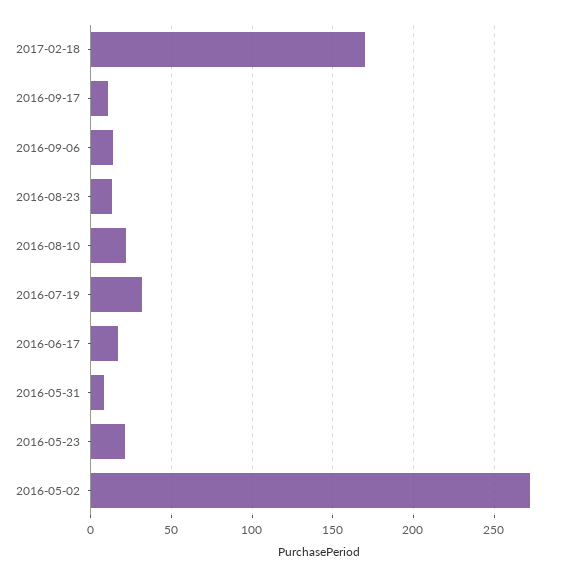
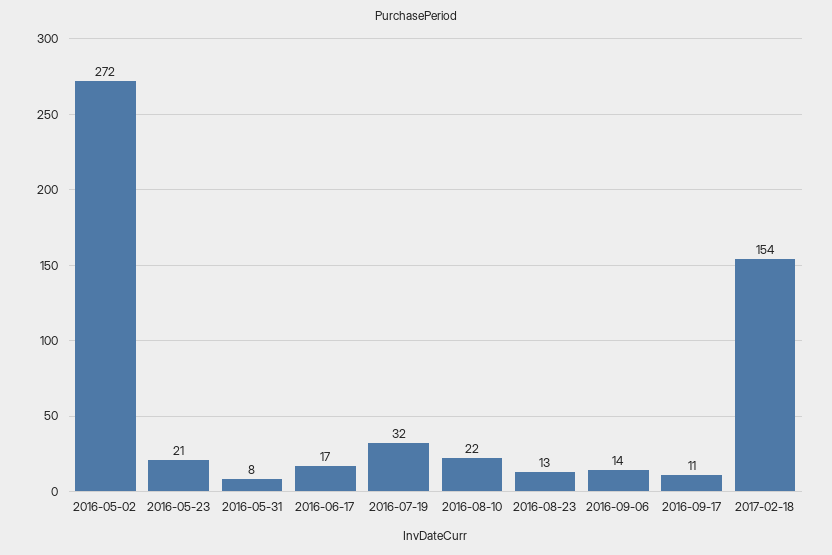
  {
-   "2017-02-18": 170,
+   "2017-02-18": 154,
    "2016-09-17": 11,
    "2016-09-06": 14,
    "2016-08-23": 13,
    "2016-08-10": 22,
    "2016-07-19": 32,
    "2016-06-17": 17,
    "2016-05-31": 8,
    "2016-05-23": 21,
    "2016-05-02": 272
  }

